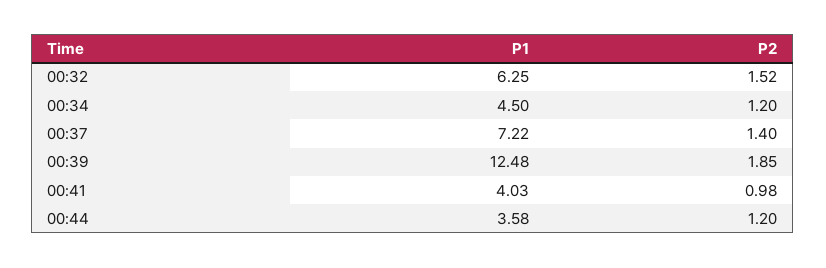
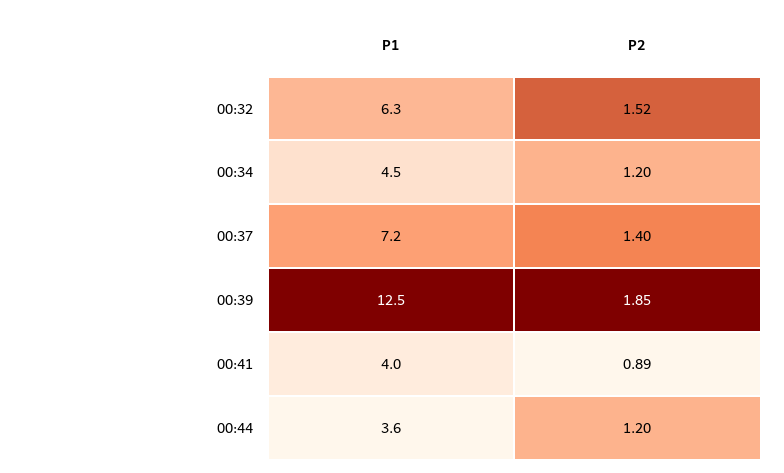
  {
    "P1": {
      "00:32": 6.25,
      "00:34": 4.5,
      "00:37": 7.22,
      "00:39": 12.48,
      "00:41": 4.03,
      "00:44": 3.58
    },
    "P2": {
      "00:32": 1.52,
      "00:34": 1.2,
      "00:37": 1.4,
      "00:39": 1.85,
-     "00:41": 0.98,
+     "00:41": 0.89,
      "00:44": 1.2
    }
  }

